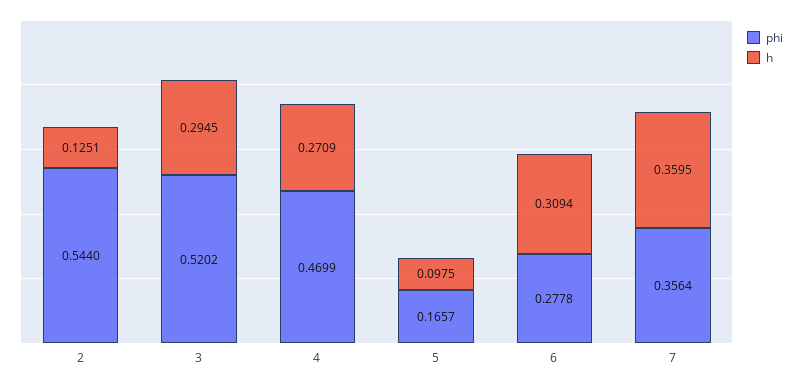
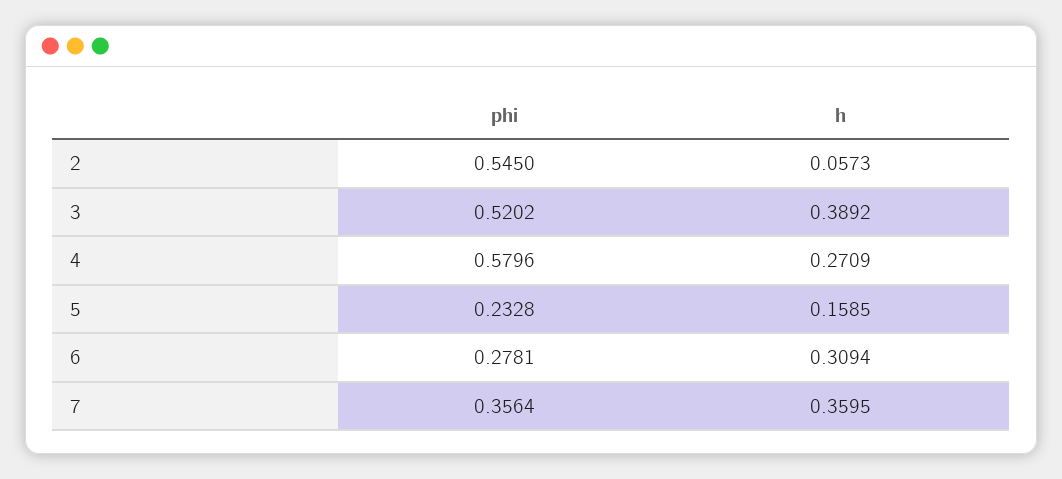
  {
    "phi": {
-     "2": 0.544,
+     "2": 0.545,
      "3": 0.5202,
-     "4": 0.4699,
+     "4": 0.5796,
-     "5": 0.1657,
+     "5": 0.2328,
-     "6": 0.2778,
+     "6": 0.2781,
      "7": 0.3564
    },
    "h": {
-     "2": 0.1251,
+     "2": 0.0573,
-     "3": 0.2945,
+     "3": 0.3892,
      "4": 0.2709,
-     "5": 0.0975,
+     "5": 0.1585,
      "6": 0.3094,
      "7": 0.3595
    }
  }

